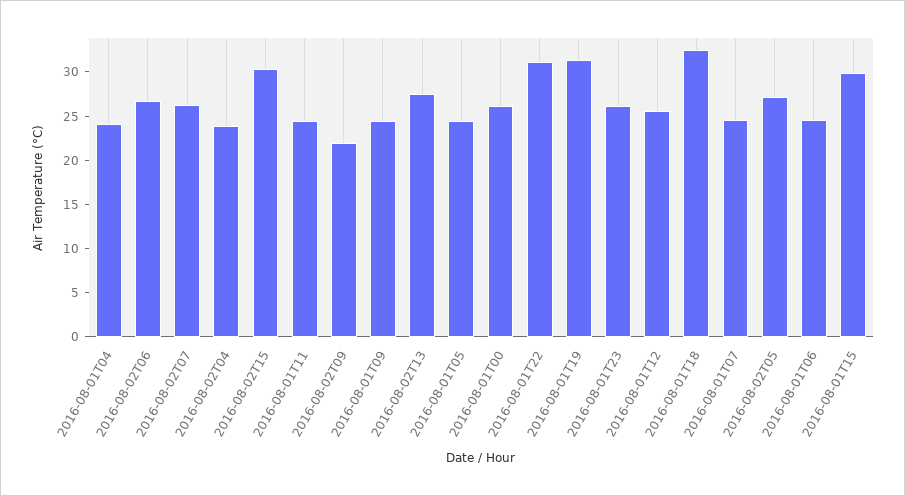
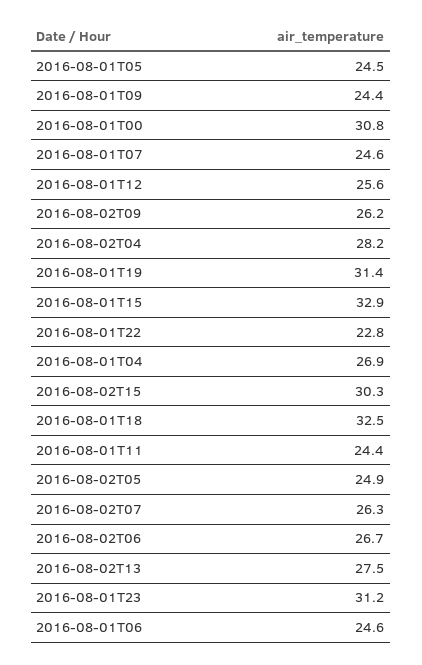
  {
-   "2016-08-01T04": 24,
+   "2016-08-01T04": 26.9,
    "2016-08-02T06": 26.7,
    "2016-08-02T07": 26.3,
-   "2016-08-02T04": 24,
+   "2016-08-02T04": 28.2,
    "2016-08-02T15": 30.3,
    "2016-08-01T11": 24.4,
-   "2016-08-02T09": 22,
+   "2016-08-02T09": 26.2,
    "2016-08-01T09": 24.4,
    "2016-08-02T13": 27.5,
    "2016-08-01T05": 24.5,
-   "2016-08-01T00": 26,
+   "2016-08-01T00": 30.8,
-   "2016-08-01T22": 31,
+   "2016-08-01T22": 22.8,
    "2016-08-01T19": 31.4,
-   "2016-08-01T23": 26,
+   "2016-08-01T23": 31.2,
    "2016-08-01T12": 25.6,
    "2016-08-01T18": 32.5,
    "2016-08-01T07": 24.6,
-   "2016-08-02T05": 27,
+   "2016-08-02T05": 24.9,
    "2016-08-01T06": 24.6,
-   "2016-08-01T15": 30
+   "2016-08-01T15": 32.9
  }

